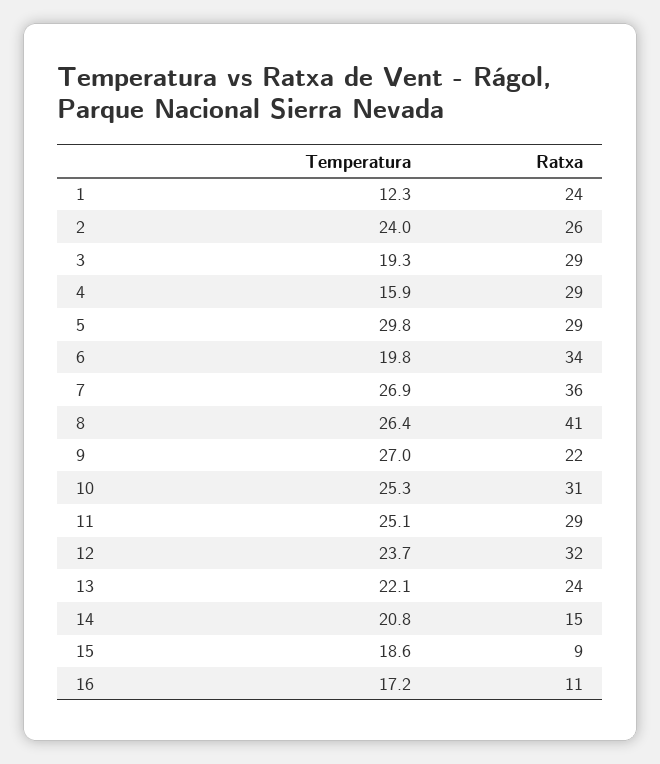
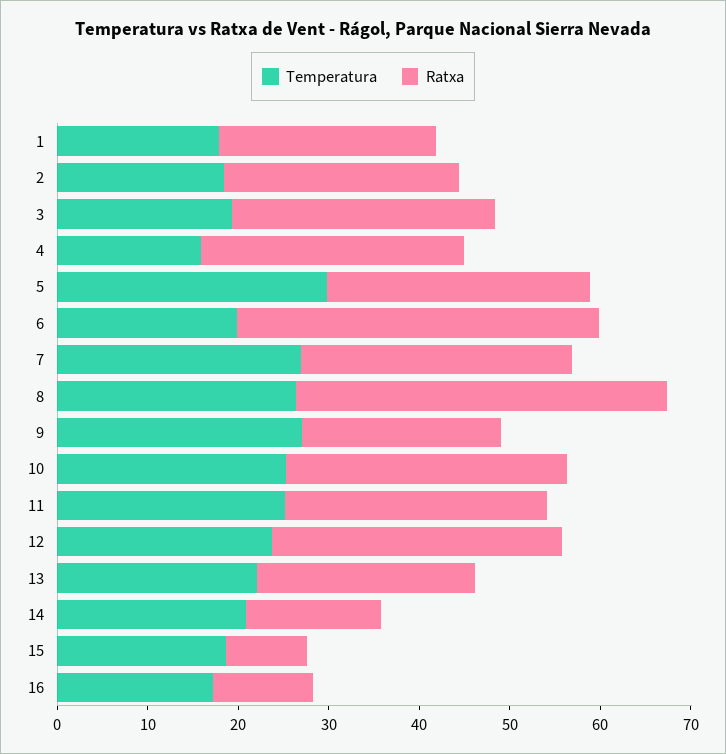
  {
    "Temperatura": {
-     "1": 12.3,
+     "1": 18,
-     "2": 24,
+     "2": 18,
      "3": 19.3,
      "4": 15.9,
      "5": 29.8,
      "6": 19.8,
      "7": 26.9,
      "8": 26.4,
      "9": 27,
      "10": 25.3,
      "11": 25.1,
      "12": 23.7,
      "13": 22.1,
      "14": 20.8,
      "15": 18.6,
      "16": 17.2
    },
    "Ratxa": {
      "1": 24,
      "2": 26,
      "3": 29,
      "4": 29,
      "5": 29,
-     "6": 34,
+     "6": 40,
-     "7": 36,
+     "7": 30,
      "8": 41,
      "9": 22,
      "10": 31,
      "11": 29,
      "12": 32,
      "13": 24,
      "14": 15,
      "15": 9,
      "16": 11
    }
  }

